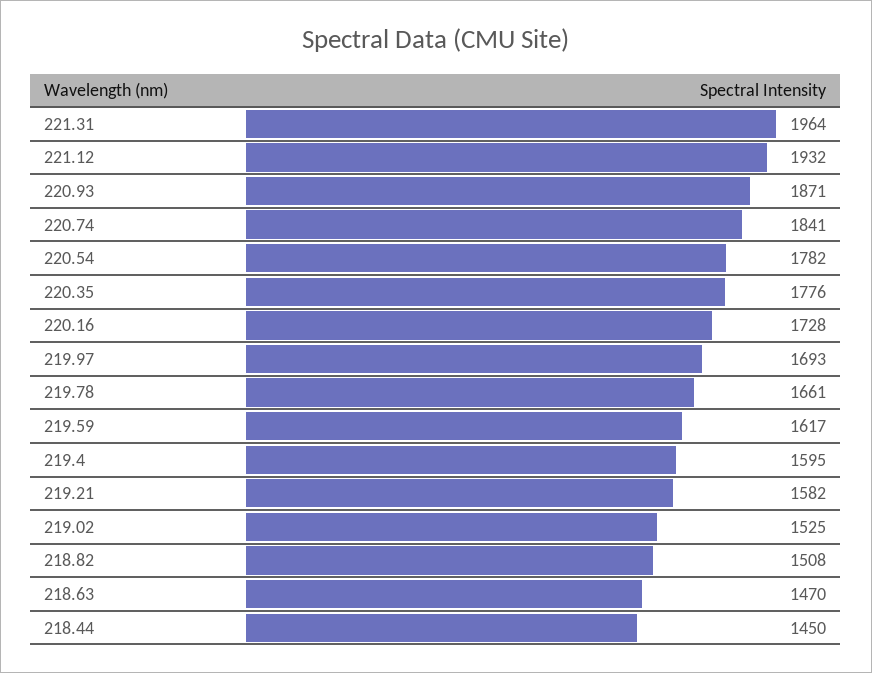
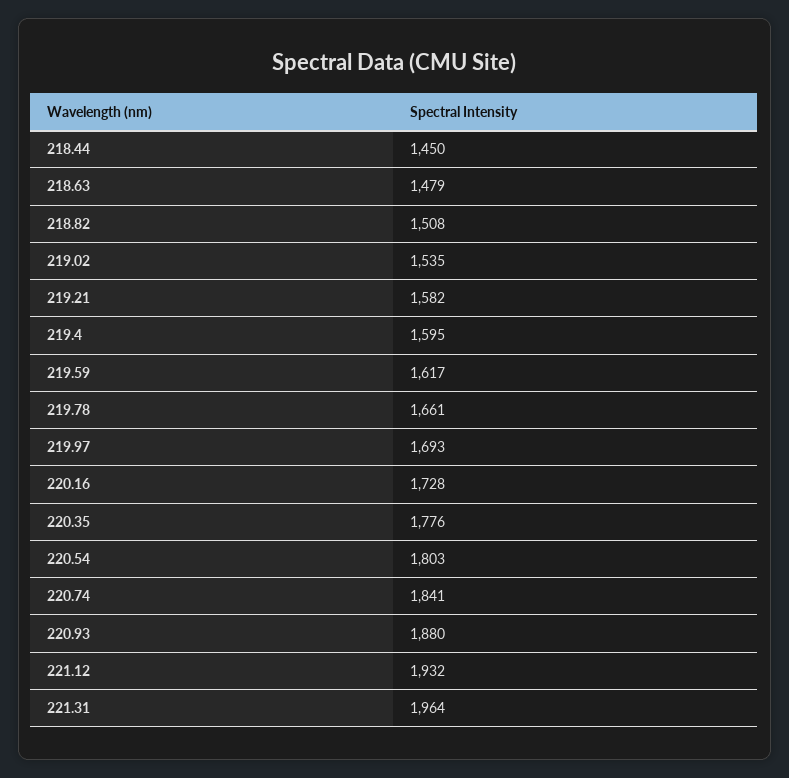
  {
    "221.31": 1964,
    "221.12": 1932,
-   "220.93": 1871,
+   "220.93": 1880,
    "220.74": 1841,
-   "220.54": 1782,
+   "220.54": 1803,
    "220.35": 1776,
    "220.16": 1728,
    "219.97": 1693,
    "219.78": 1661,
    "219.59": 1617,
    "219.4": 1595,
    "219.21": 1582,
-   "219.02": 1525,
+   "219.02": 1535,
    "218.82": 1508,
-   "218.63": 1470,
+   "218.63": 1479,
    "218.44": 1450
  }

